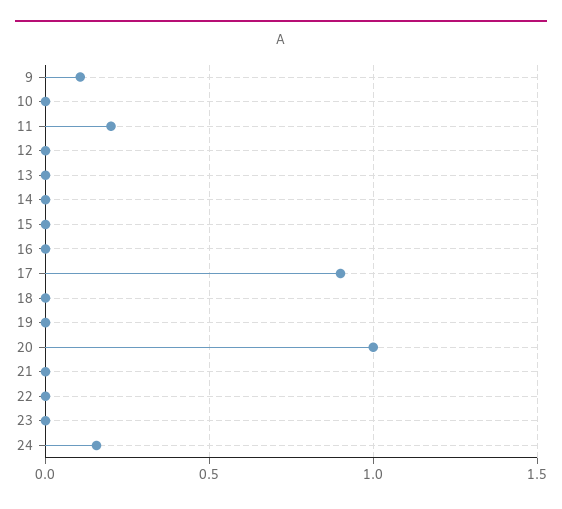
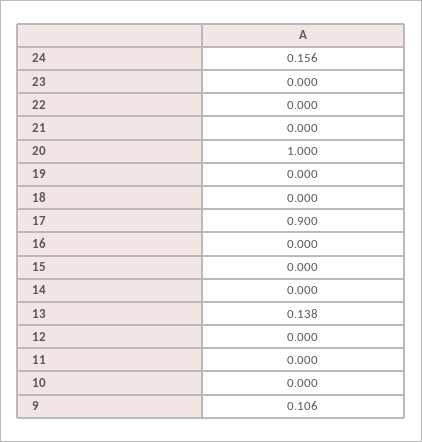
  {
    "9": 0.106,
    "10": 0,
-   "11": 0.2,
+   "11": 0,
    "12": 0,
-   "13": 0,
+   "13": 0.138,
    "14": 0,
    "15": 0,
    "16": 0,
    "17": 0.9,
    "18": 0,
    "19": 0,
    "20": 1,
    "21": 0,
    "22": 0,
    "23": 0,
    "24": 0.156
  }

